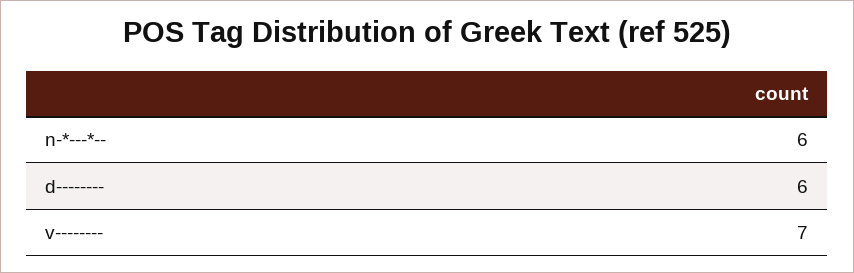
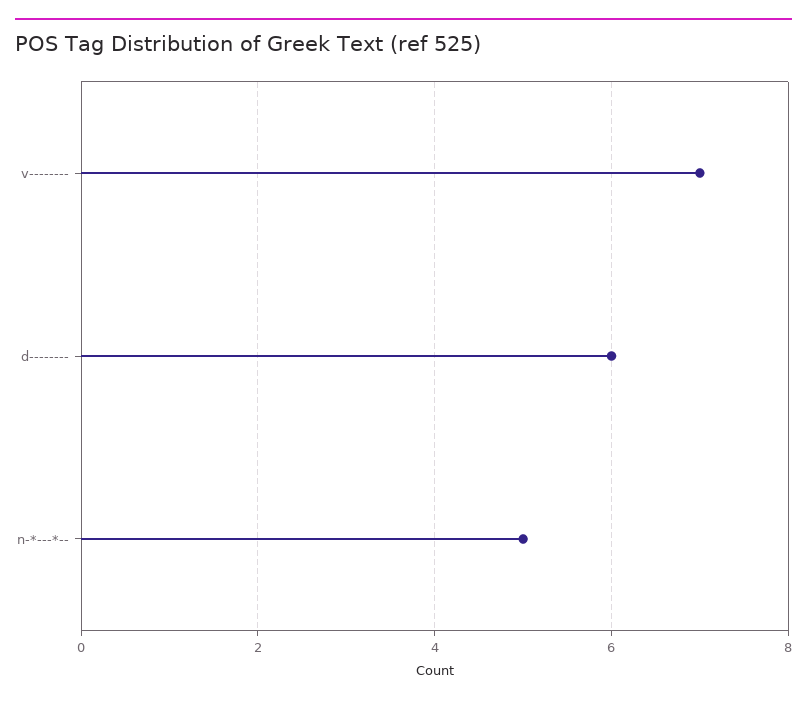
  {
-   "n-*---*--": 6,
+   "n-*---*--": 5,
    "d--------": 6,
    "v--------": 7
  }

